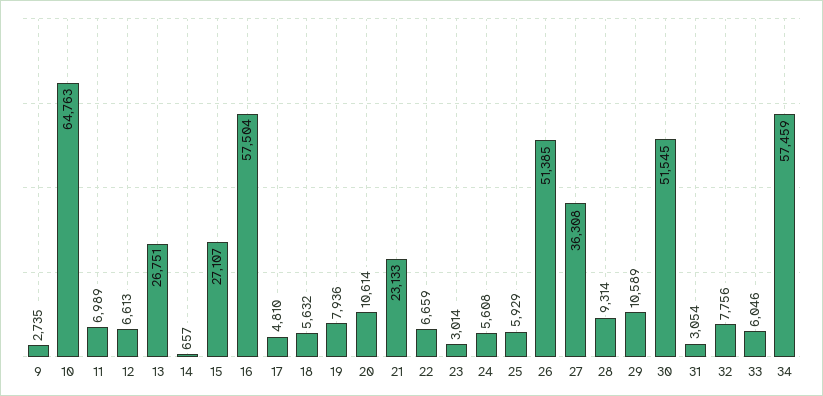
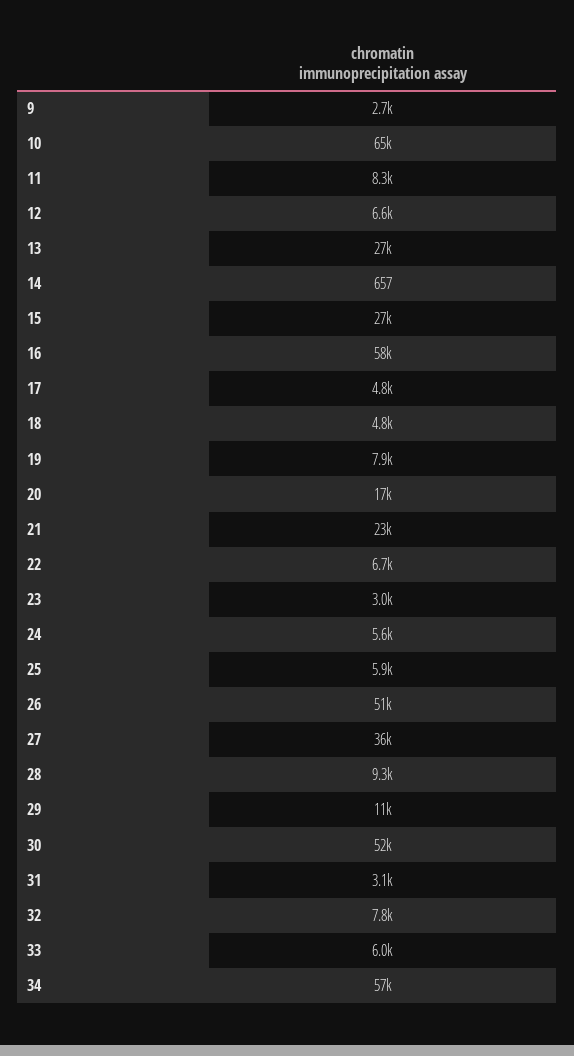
  {
    "9": 2735,
    "10": 64763,
-   "11": 6989,
+   "11": 8300,
    "12": 6613,
    "13": 26751,
    "14": 657,
    "15": 27107,
    "16": 57504,
    "17": 4810,
-   "18": 5632,
+   "18": 4800,
    "19": 7936,
-   "20": 10614,
+   "20": 17000,
    "21": 23133,
    "22": 6659,
    "23": 3014,
    "24": 5608,
    "25": 5929,
    "26": 51385,
    "27": 36308,
    "28": 9314,
    "29": 10589,
    "30": 51545,
    "31": 3054,
    "32": 7756,
    "33": 6046,
    "34": 57459
  }

